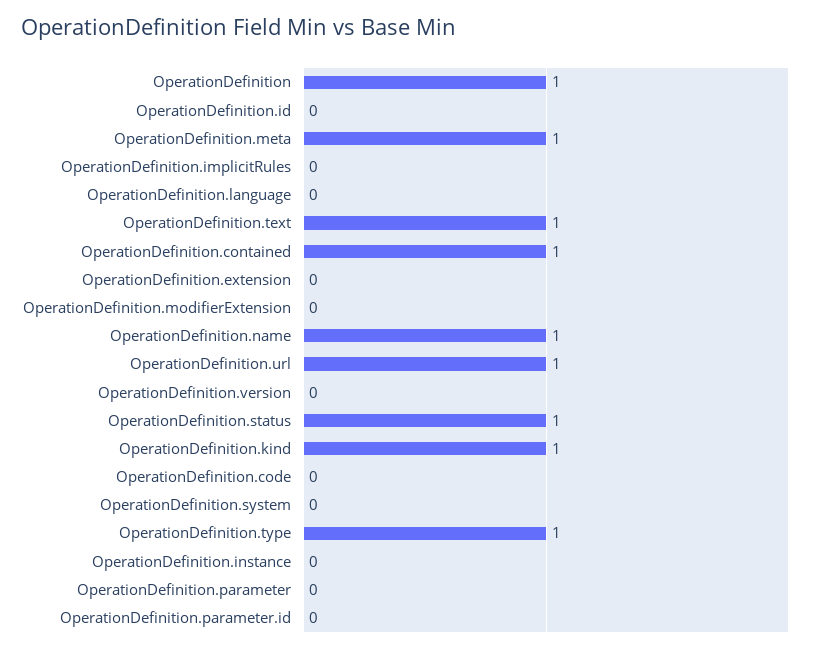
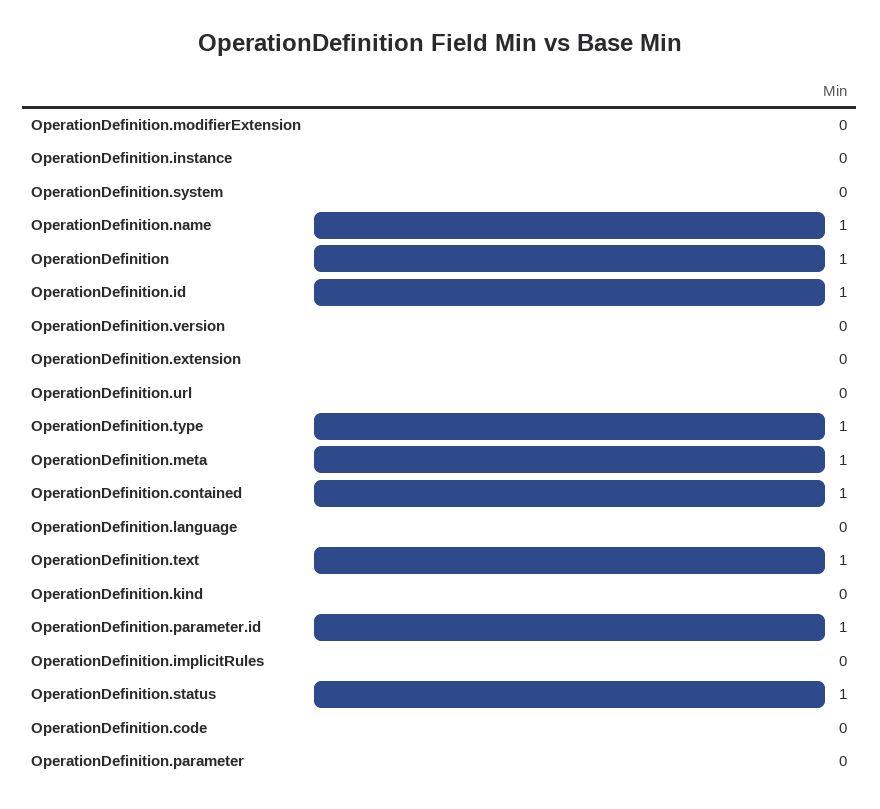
  {
    "OperationDefinition": 1,
-   "OperationDefinition.id": 0,
+   "OperationDefinition.id": 1,
    "OperationDefinition.meta": 1,
    "OperationDefinition.implicitRules": 0,
    "OperationDefinition.language": 0,
    "OperationDefinition.text": 1,
    "OperationDefinition.contained": 1,
    "OperationDefinition.extension": 0,
    "OperationDefinition.modifierExtension": 0,
    "OperationDefinition.name": 1,
-   "OperationDefinition.url": 1,
+   "OperationDefinition.url": 0,
    "OperationDefinition.version": 0,
    "OperationDefinition.status": 1,
-   "OperationDefinition.kind": 1,
+   "OperationDefinition.kind": 0,
    "OperationDefinition.code": 0,
    "OperationDefinition.system": 0,
    "OperationDefinition.type": 1,
    "OperationDefinition.instance": 0,
    "OperationDefinition.parameter": 0,
-   "OperationDefinition.parameter.id": 0
+   "OperationDefinition.parameter.id": 1
  }

